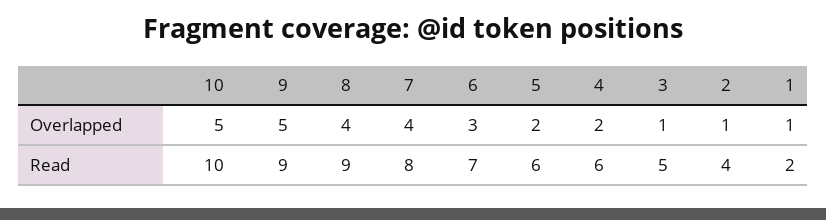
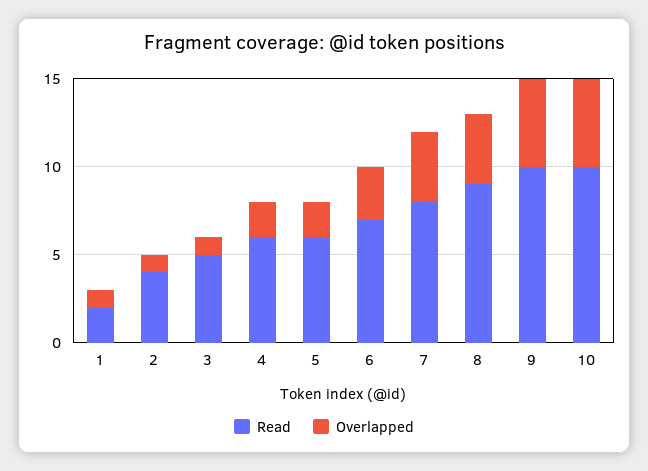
  {
    "Overlapped": {
      "10": 5,
      "9": 5,
      "8": 4,
      "7": 4,
      "6": 3,
      "5": 2,
      "4": 2,
      "3": 1,
      "2": 1,
      "1": 1
    },
    "Read": {
      "10": 10,
-     "9": 9,
+     "9": 10,
      "8": 9,
      "7": 8,
      "6": 7,
      "5": 6,
      "4": 6,
      "3": 5,
      "2": 4,
      "1": 2
    }
  }

